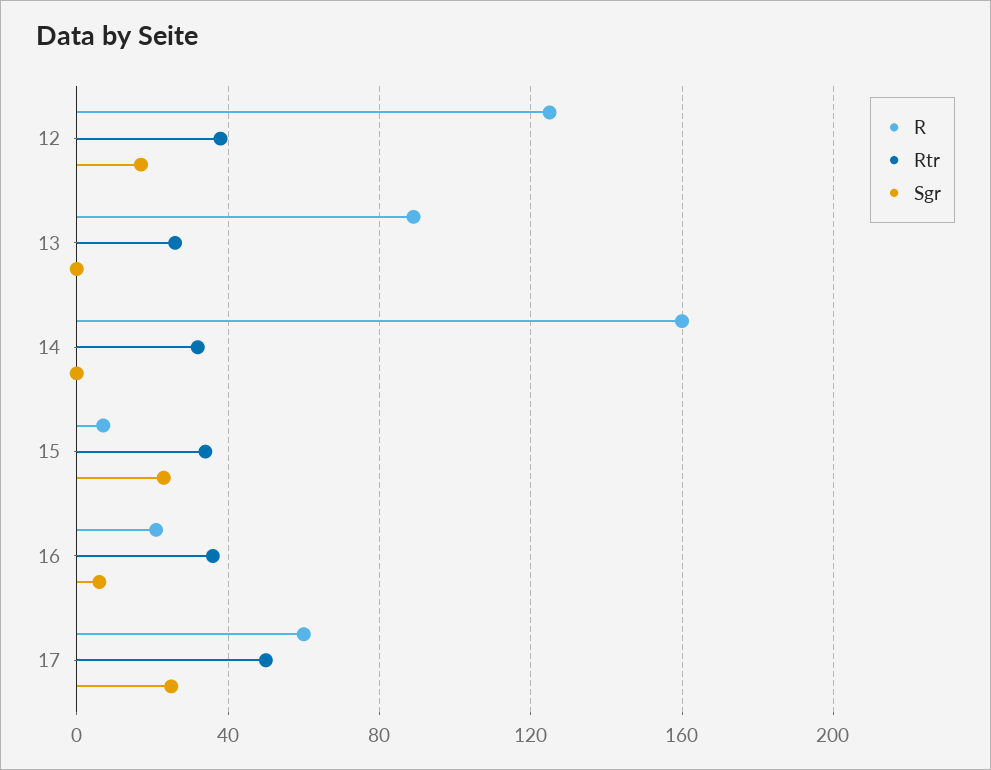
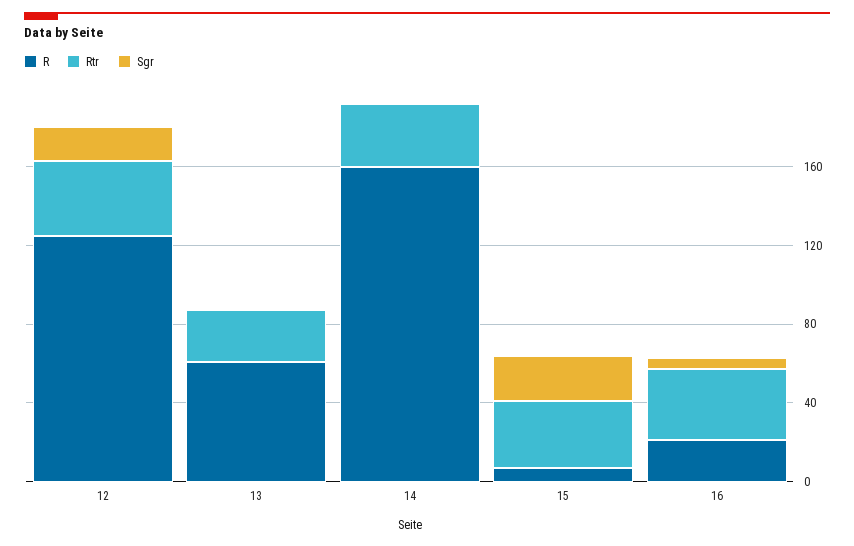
  {
    "R": {
      "12": 125,
-     "13": 90,
+     "13": 60,
      "14": 160,
      "15": 5,
-     "16": 20,
+     "16": 20
-     "17": 60
    },
    "Rtr": {
      "12": 40,
      "13": 25,
      "14": 30,
      "15": 35,
-     "16": 35,
+     "16": 35
-     "17": 50
    },
    "Sgr": {
      "12": 15,
      "13": 0,
      "14": 0,
      "15": 25,
-     "16": 5,
+     "16": 5
-     "17": 25
    }
  }

